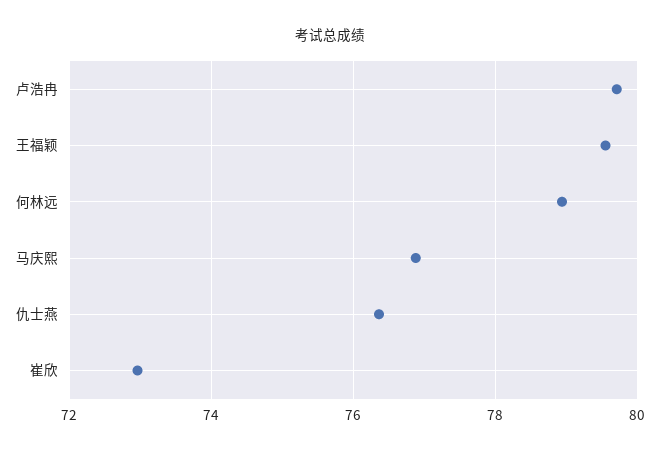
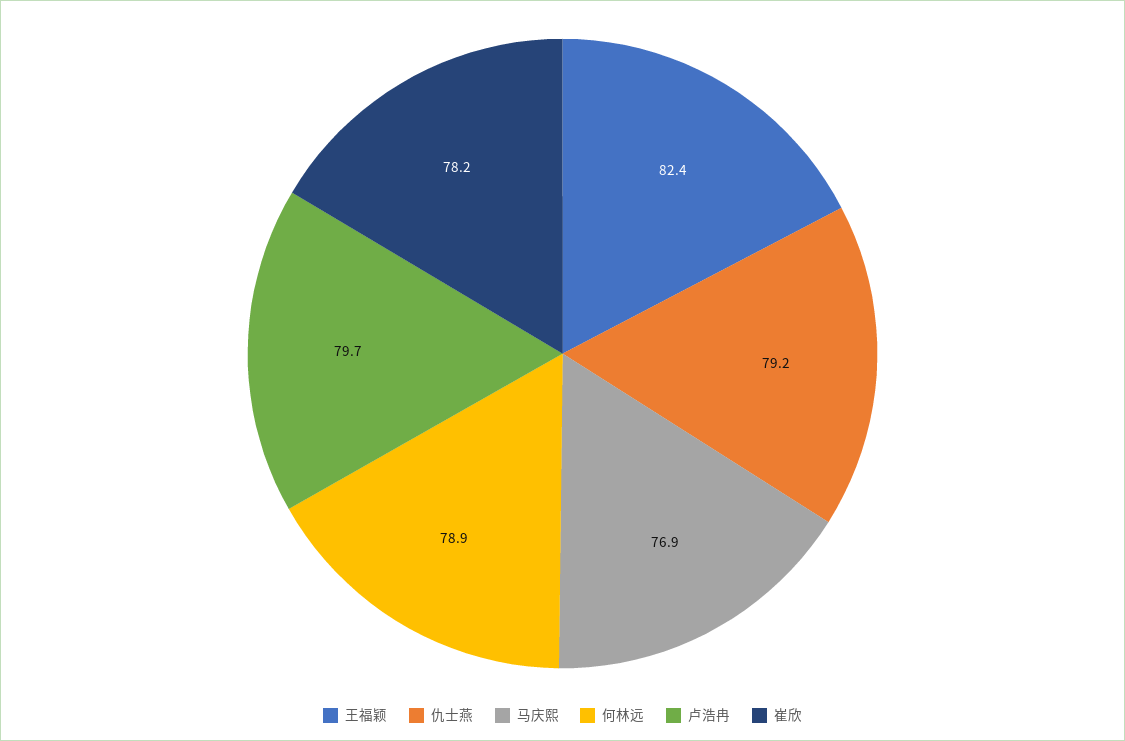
  {
    "卢浩冉": 79.7,
-   "王福颖": 79.6,
+   "王福颖": 82.4,
    "何林远": 78.9,
    "马庆熙": 76.9,
-   "仇士燕": 76.4,
+   "仇士燕": 79.2,
-   "崔欣": 73
+   "崔欣": 78.2
  }

